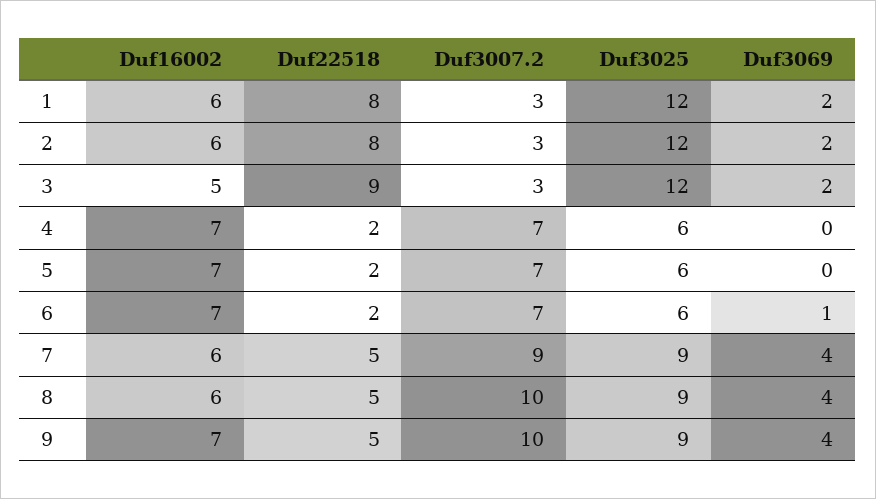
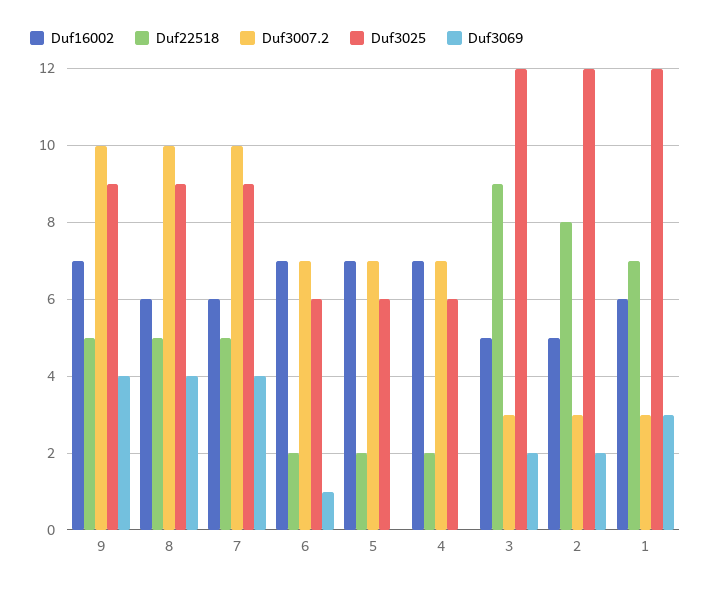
  {
    "Duf16002": {
      "1": 6,
-     "2": 6,
+     "2": 5,
      "3": 5,
      "4": 7,
      "5": 7,
      "6": 7,
      "7": 6,
      "8": 6,
      "9": 7
    },
    "Duf22518": {
-     "1": 8,
+     "1": 7,
      "2": 8,
      "3": 9,
      "4": 2,
      "5": 2,
      "6": 2,
      "7": 5,
      "8": 5,
      "9": 5
    },
    "Duf3007.2": {
      "1": 3,
      "2": 3,
      "3": 3,
      "4": 7,
      "5": 7,
      "6": 7,
-     "7": 9,
+     "7": 10,
      "8": 10,
      "9": 10
    },
    "Duf3025": {
      "1": 12,
      "2": 12,
      "3": 12,
      "4": 6,
      "5": 6,
      "6": 6,
      "7": 9,
      "8": 9,
      "9": 9
    },
    "Duf3069": {
-     "1": 2,
+     "1": 3,
      "2": 2,
      "3": 2,
      "4": 0,
      "5": 0,
      "6": 1,
      "7": 4,
      "8": 4,
      "9": 4
    }
  }

